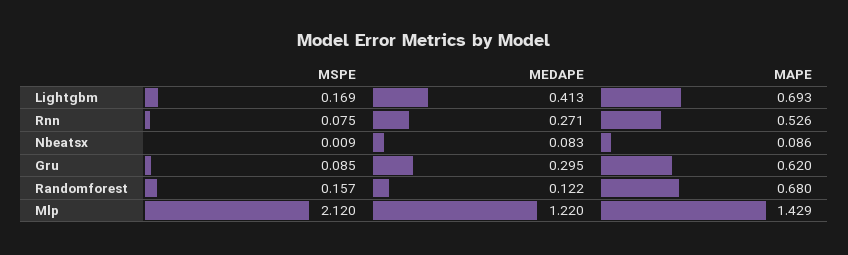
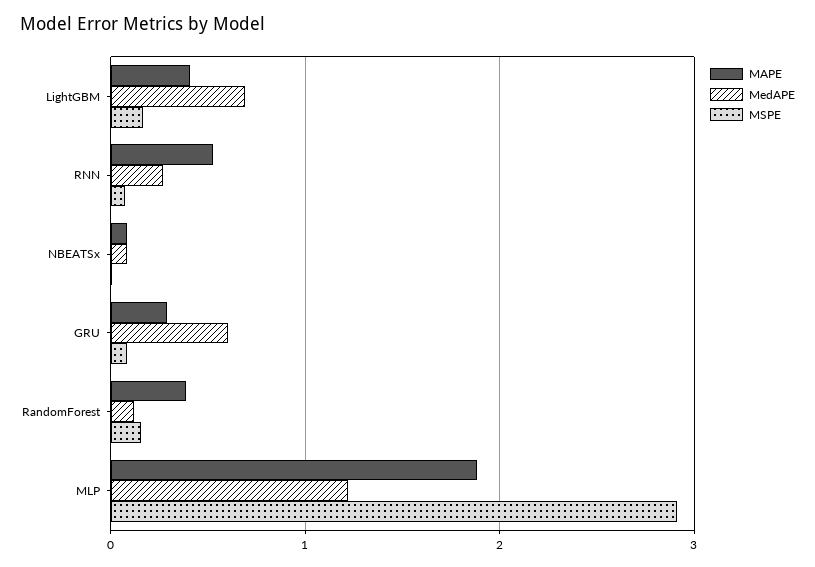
  {
    "MSPE": {
      "Lightgbm": 0.169,
      "Rnn": 0.075,
      "Nbeatsx": 0.009,
      "Gru": 0.085,
      "Randomforest": 0.157,
-     "Mlp": 2.12
+     "Mlp": 2.9
    },
    "MEDAPE": {
-     "Lightgbm": 0.413,
+     "Lightgbm": 0.7,
      "Rnn": 0.271,
      "Nbeatsx": 0.083,
-     "Gru": 0.295,
+     "Gru": 0.6,
      "Randomforest": 0.122,
      "Mlp": 1.22
    },
    "MAPE": {
-     "Lightgbm": 0.693,
+     "Lightgbm": 0.4,
      "Rnn": 0.526,
      "Nbeatsx": 0.086,
-     "Gru": 0.62,
+     "Gru": 0.3,
-     "Randomforest": 0.68,
+     "Randomforest": 0.4,
-     "Mlp": 1.429
+     "Mlp": 1.9
    }
  }

